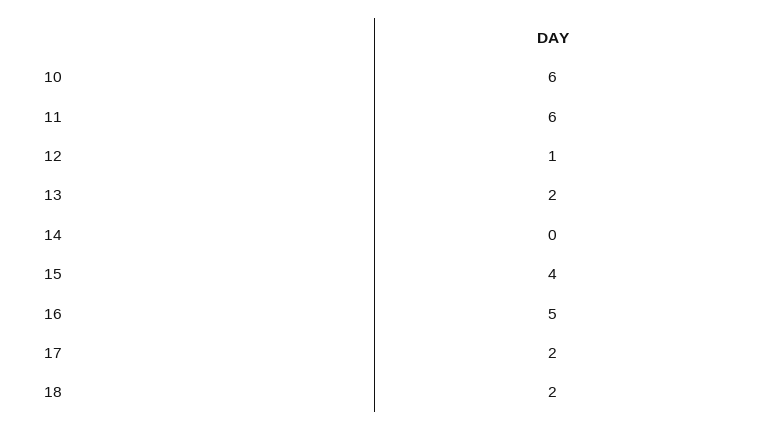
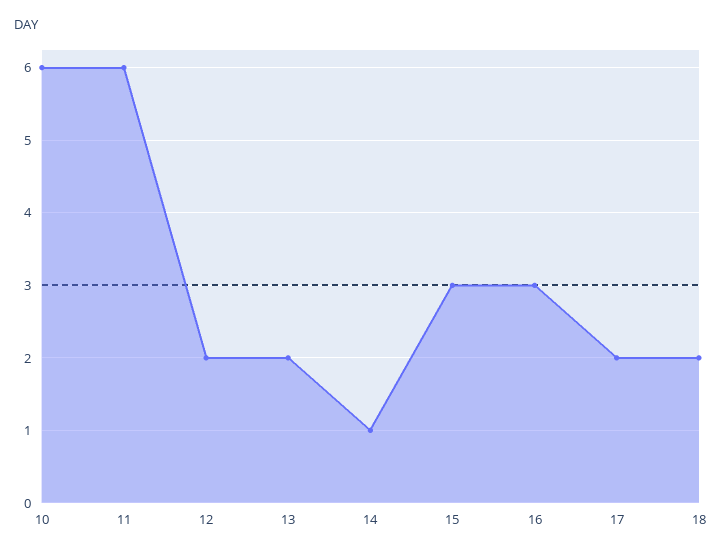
  {
    "10": 6,
    "11": 6,
-   "12": 1,
+   "12": 2,
    "13": 2,
-   "14": 0,
+   "14": 1,
-   "15": 4,
+   "15": 3,
-   "16": 5,
+   "16": 3,
    "17": 2,
    "18": 2
  }

